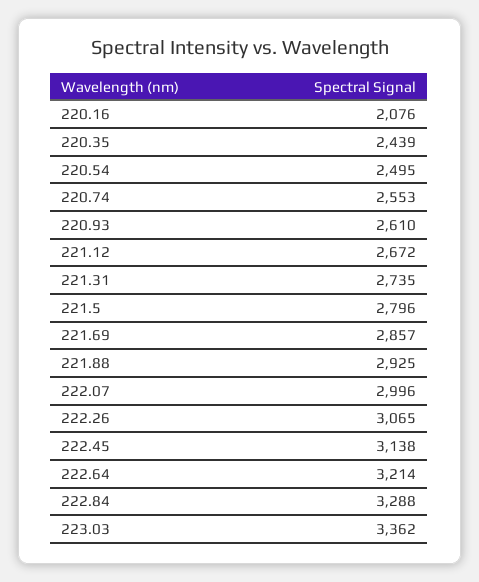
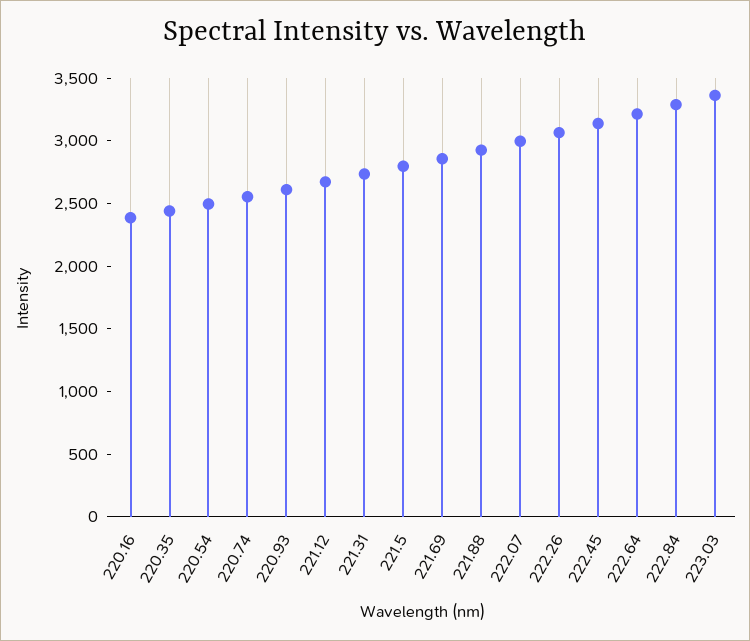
  {
-   "220.16": 2076,
+   "220.16": 2400,
    "220.35": 2439,
    "220.54": 2495,
    "220.74": 2553,
    "220.93": 2610,
    "221.12": 2672,
    "221.31": 2735,
    "221.5": 2796,
    "221.69": 2857,
    "221.88": 2925,
    "222.07": 2996,
    "222.26": 3065,
    "222.45": 3138,
    "222.64": 3214,
    "222.84": 3288,
    "223.03": 3362
  }

